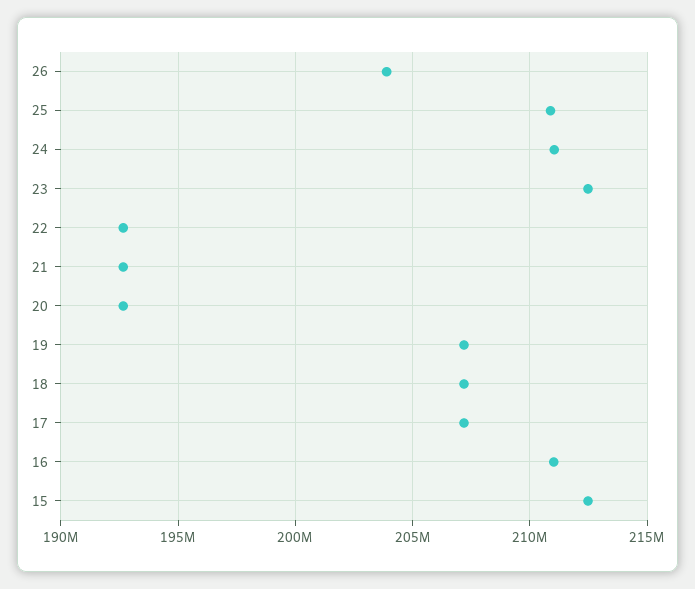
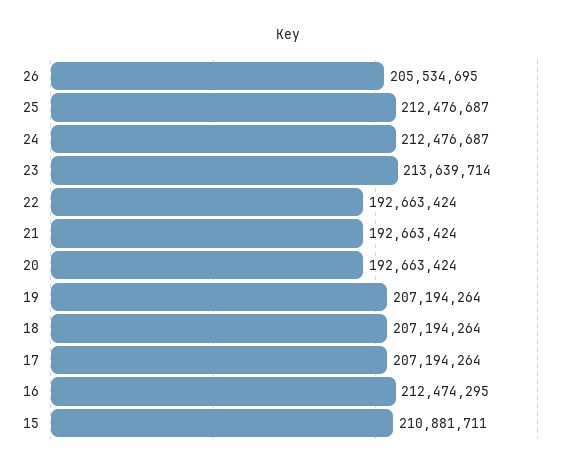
  {
-   "26": 204000000,
+   "26": 205534695,
-   "25": 211000000,
+   "25": 212476687,
-   "24": 211000000,
+   "24": 212476687,
-   "23": 212500000,
+   "23": 213639714,
    "22": 192663424,
    "21": 192663424,
    "20": 192663424,
    "19": 207194264,
    "18": 207194264,
    "17": 207194264,
-   "16": 211000000,
+   "16": 212474295,
-   "15": 212500000
+   "15": 210881711
  }

